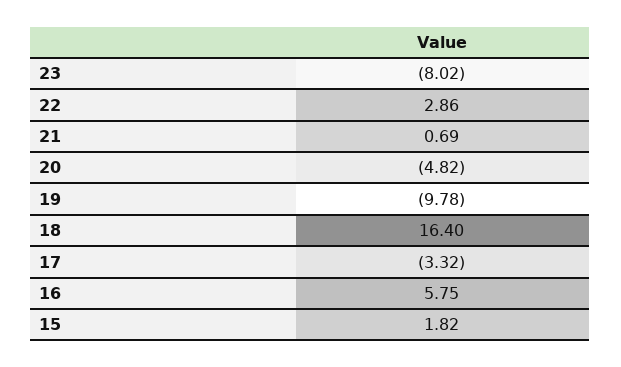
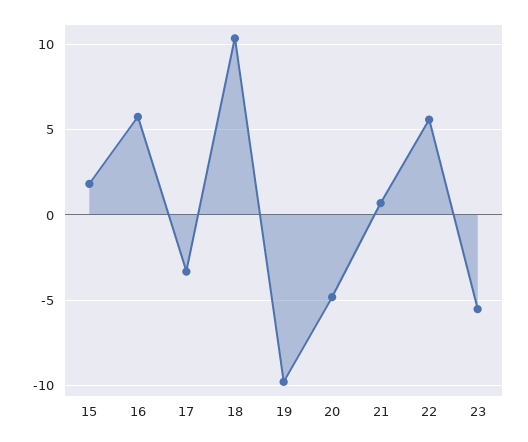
  {
-   "23": -8.02,
+   "23": -5.5,
-   "22": 2.86,
+   "22": 5.5,
    "21": 0.69,
    "20": -4.82,
    "19": -9.78,
-   "18": 16.4,
+   "18": 10.5,
    "17": -3.32,
    "16": 5.75,
    "15": 1.82
  }

